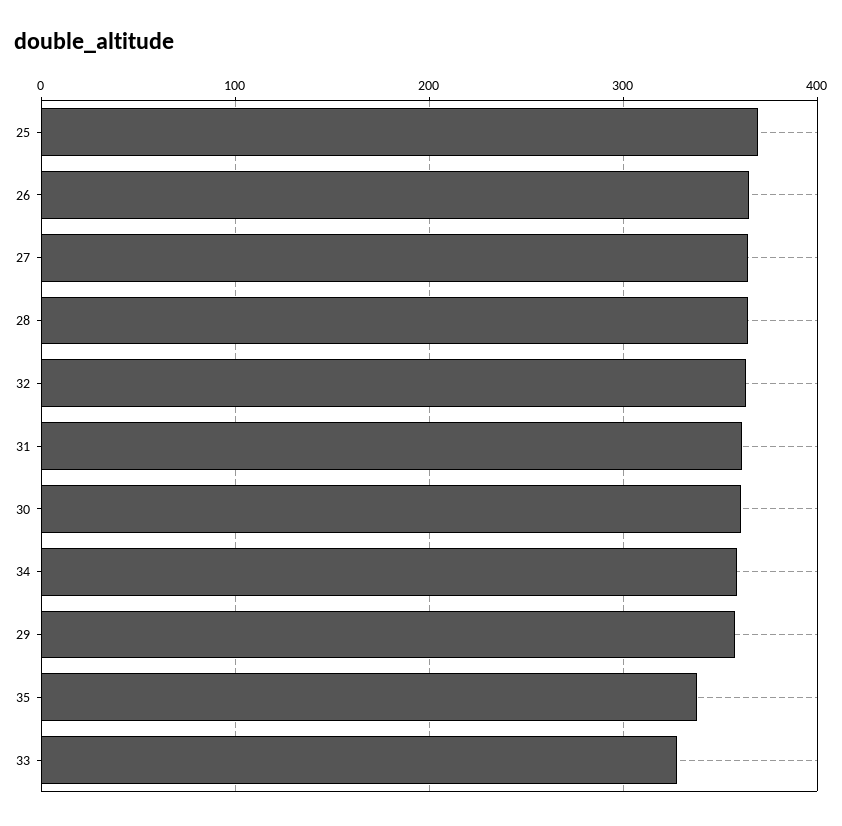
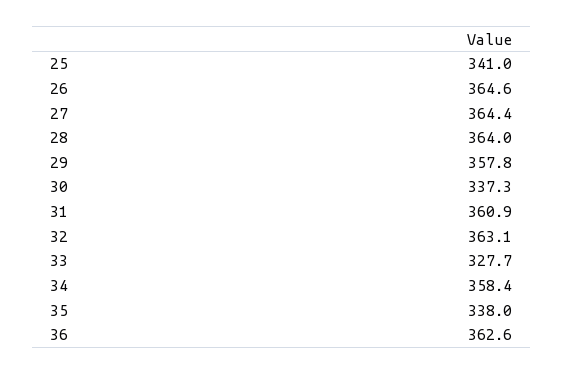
  {
-   "25": 370,
+   "25": 341,
    "26": 364.6,
    "27": 364.4,
    "28": 364,
    "32": 363.1,
    "31": 360.9,
-   "30": 360,
+   "30": 337.3,
    "34": 358.4,
    "29": 357.8,
    "35": 338,
-   "33": 327.7
+   "33": 327.7,
+   "36": 362.6
  }

